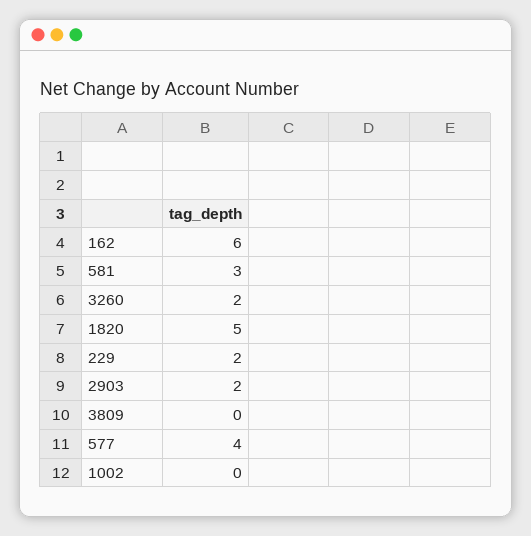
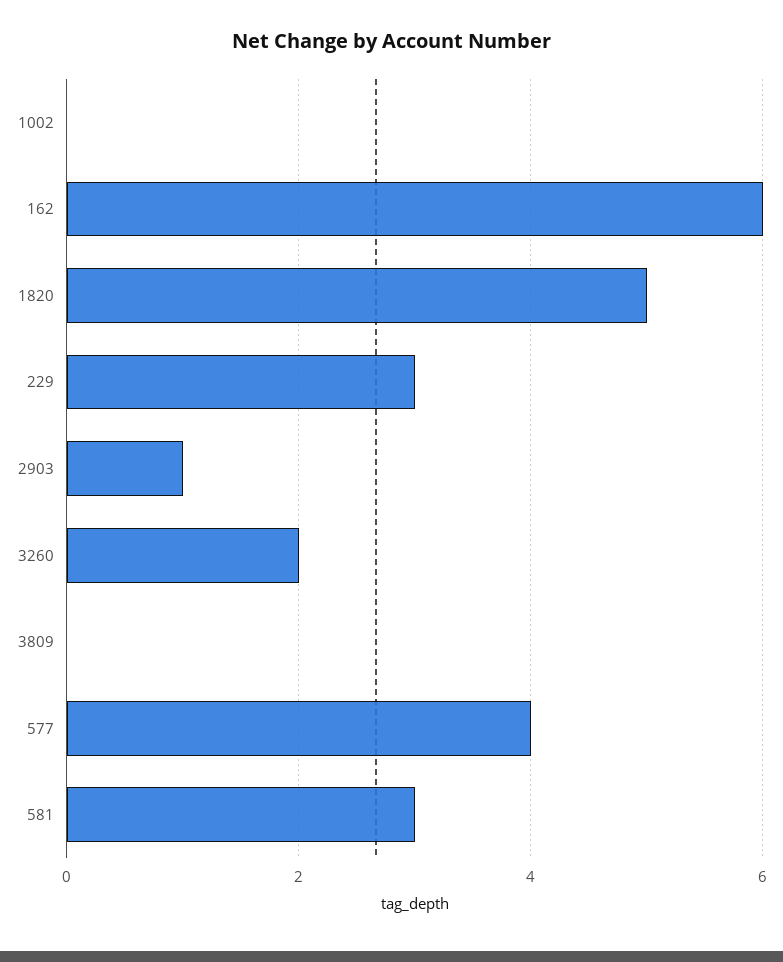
  {
    "162": 6,
    "581": 3,
    "3260": 2,
    "1820": 5,
-   "229": 2,
+   "229": 3,
-   "2903": 2,
+   "2903": 1,
    "3809": 0,
    "577": 4,
    "1002": 0
  }

